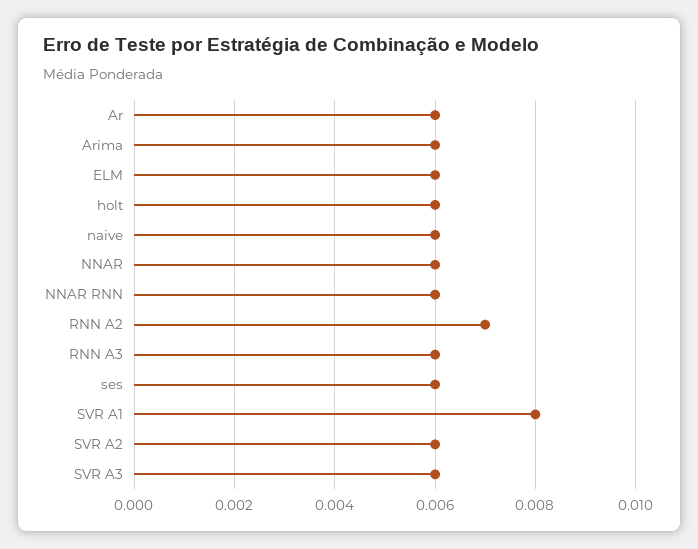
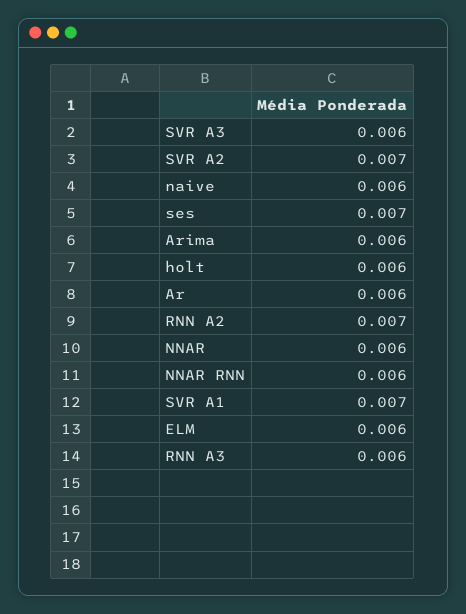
  {
    "Ar": 0.006,
    "Arima": 0.006,
    "ELM": 0.006,
    "holt": 0.006,
    "naive": 0.006,
    "NNAR": 0.006,
    "NNAR RNN": 0.006,
    "RNN A2": 0.007,
    "RNN A3": 0.006,
-   "ses": 0.006,
+   "ses": 0.007,
-   "SVR A1": 0.008,
+   "SVR A1": 0.007,
-   "SVR A2": 0.006,
+   "SVR A2": 0.007,
    "SVR A3": 0.006
  }

